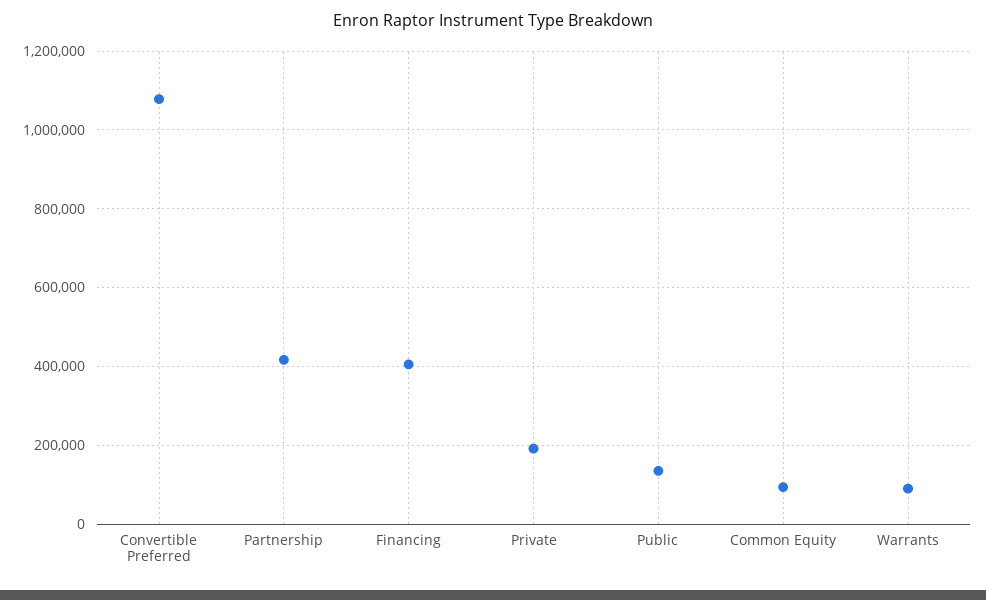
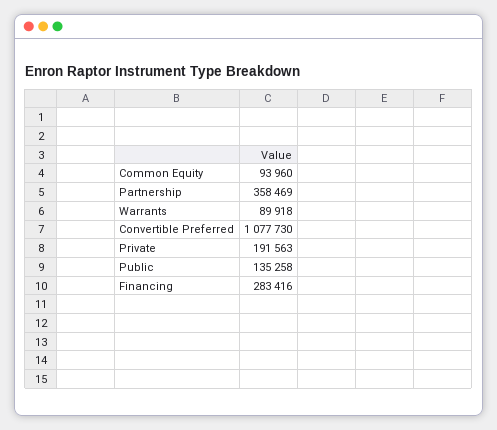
  {
    "Convertible Preferred": 1077730,
-   "Partnership": 420000,
+   "Partnership": 358469,
-   "Financing": 400000,
+   "Financing": 283416,
    "Private": 191563,
    "Public": 135258,
    "Common Equity": 93960,
    "Warrants": 89918
  }

